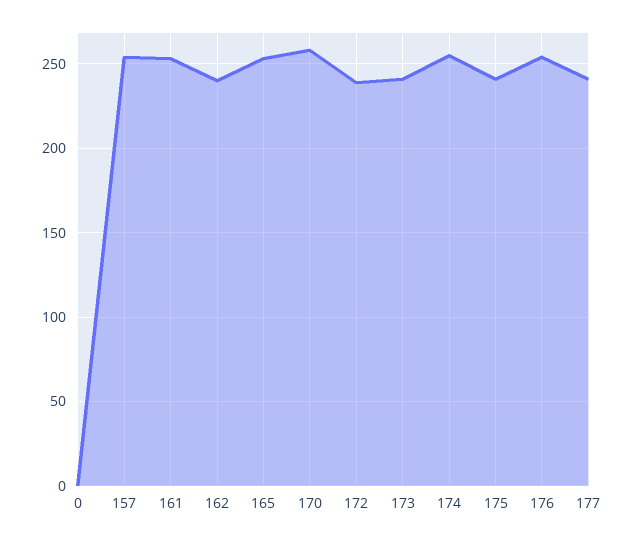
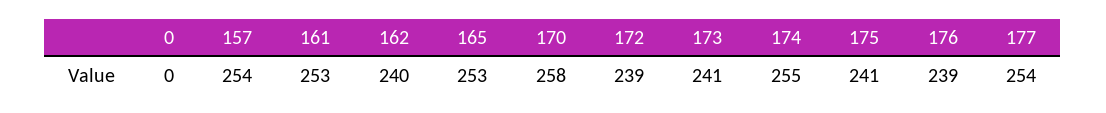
  {
    "0": 0,
    "157": 254,
    "161": 253,
    "162": 240,
    "165": 253,
    "170": 258,
    "172": 239,
    "173": 241,
    "174": 255,
    "175": 241,
-   "176": 255,
+   "176": 239,
-   "177": 240
+   "177": 254
  }

